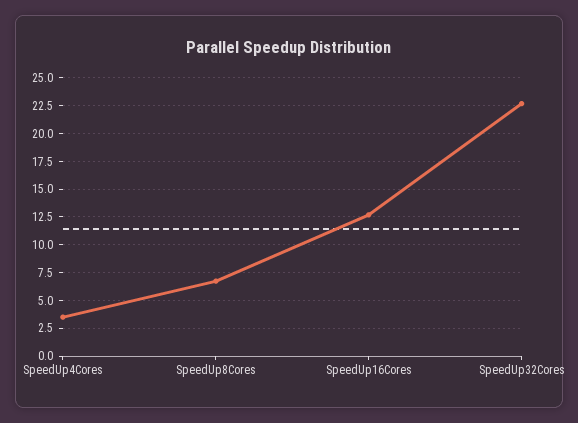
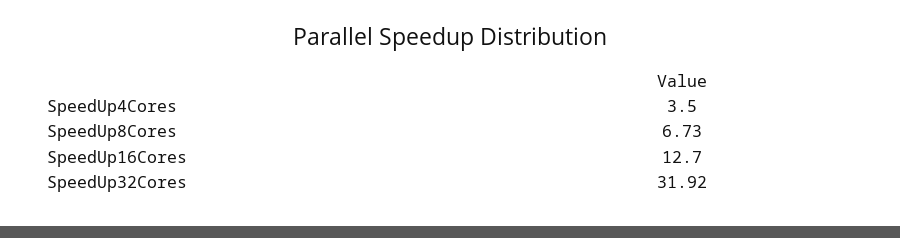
  {
    "SpeedUp4Cores": 3.5,
    "SpeedUp8Cores": 6.73,
    "SpeedUp16Cores": 12.7,
-   "SpeedUp32Cores": 22.5
+   "SpeedUp32Cores": 31.92
  }

